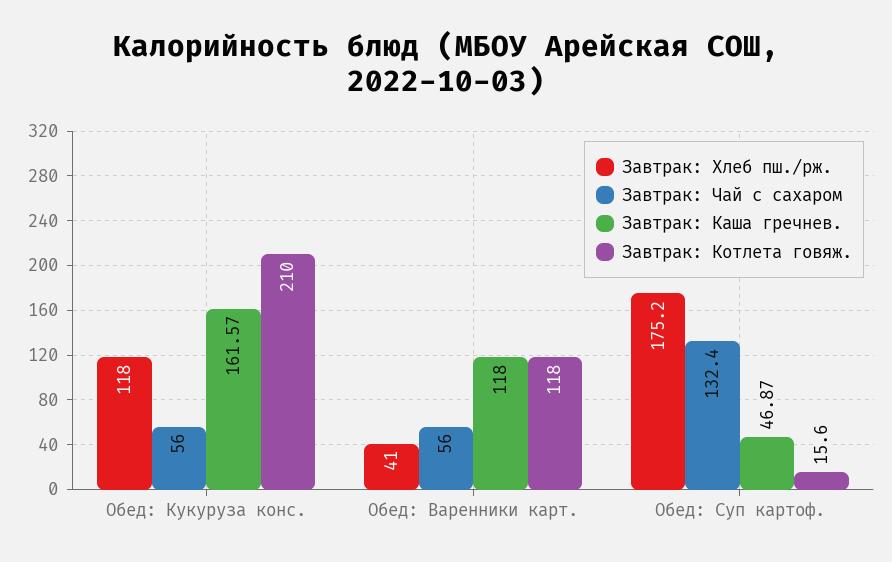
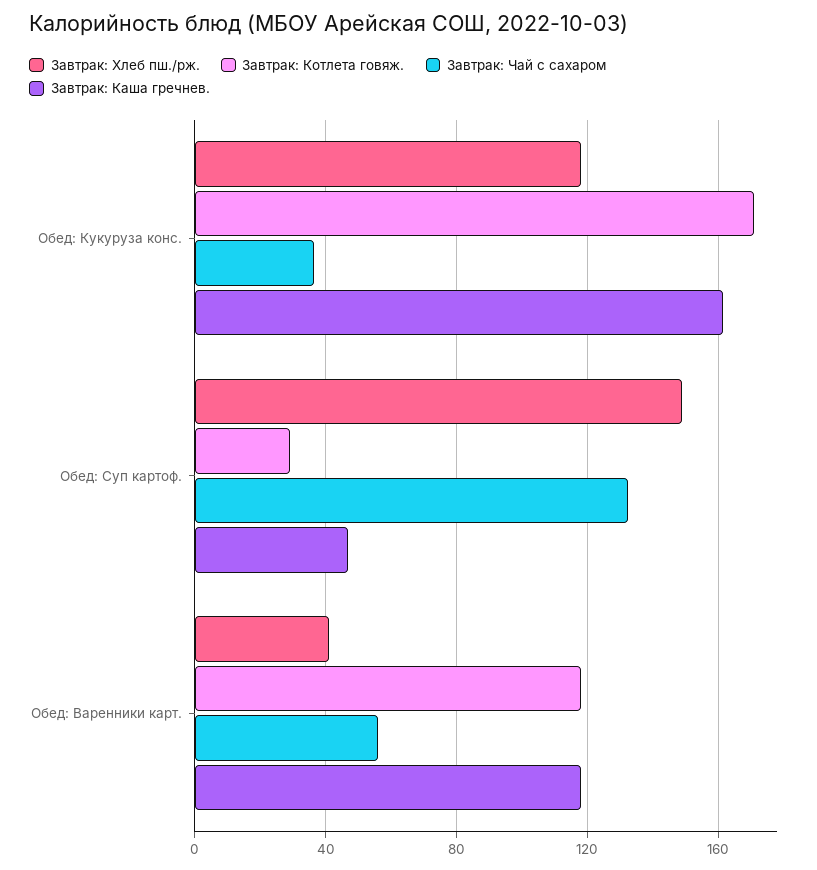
  {
    "Завтрак: Хлеб пш./рж.": {
      "Обед: Кукуруза конс.": 118,
      "Обед: Варенники карт.": 41,
-     "Обед: Суп картоф.": 175.2
+     "Обед: Суп картоф.": 150
    },
    "Завтрак: Чай с сахаром": {
-     "Обед: Кукуруза конс.": 56,
+     "Обед: Кукуруза конс.": 35,
      "Обед: Варенники карт.": 56,
      "Обед: Суп картоф.": 132.4
    },
    "Завтрак: Каша гречнев.": {
      "Обед: Кукуруза конс.": 161.57,
      "Обед: Варенники карт.": 118,
      "Обед: Суп картоф.": 46.87
    },
    "Завтрак: Котлета говяж.": {
-     "Обед: Кукуруза конс.": 210,
+     "Обед: Кукуруза конс.": 170,
      "Обед: Варенники карт.": 118,
-     "Обед: Суп картоф.": 15.6
+     "Обед: Суп картоф.": 30
    }
  }

